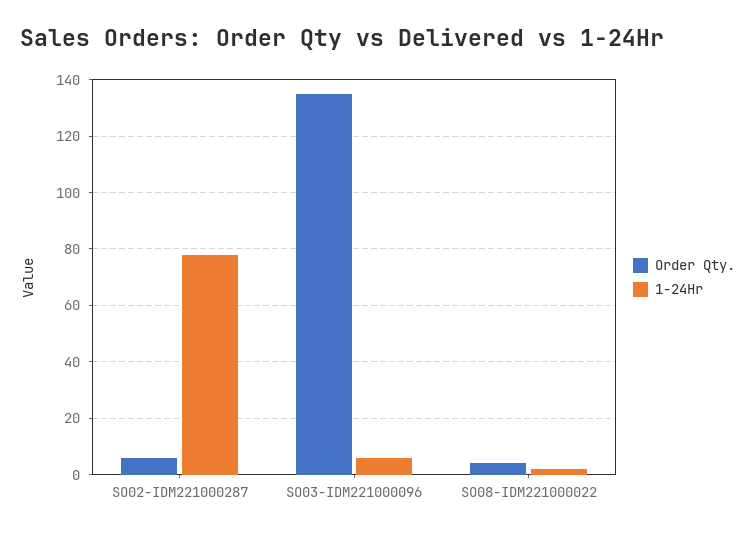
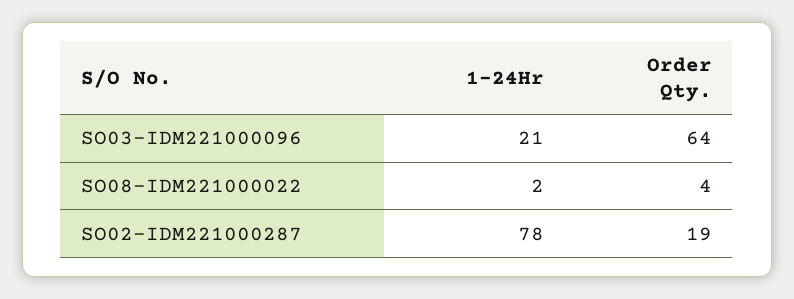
  {
    "Order Qty.": {
-     "SO02-IDM221000287": 5,
+     "SO02-IDM221000287": 19,
-     "SO03-IDM221000096": 135,
+     "SO03-IDM221000096": 64,
      "SO08-IDM221000022": 4
    },
    "1-24Hr": {
      "SO02-IDM221000287": 78,
-     "SO03-IDM221000096": 5,
+     "SO03-IDM221000096": 21,
      "SO08-IDM221000022": 2
    }
  }

